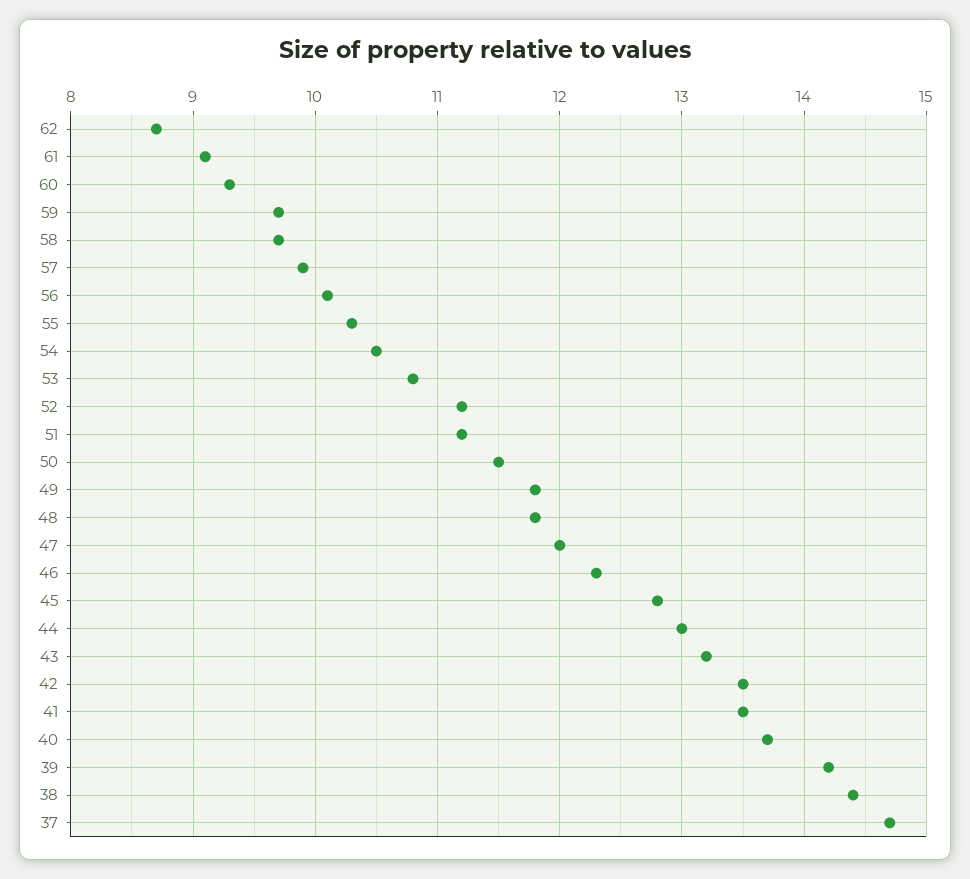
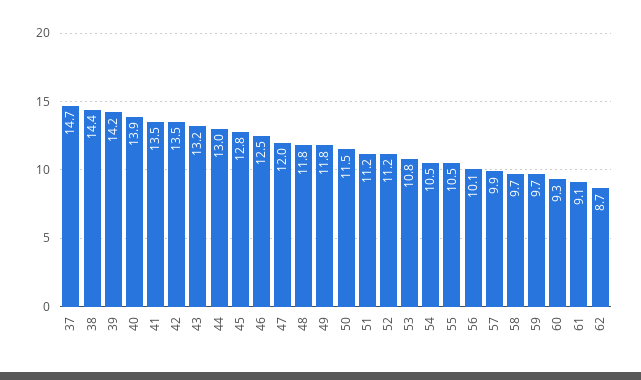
  {
    "62": 8.7,
    "61": 9.1,
    "60": 9.3,
    "59": 9.7,
    "58": 9.7,
    "57": 9.9,
    "56": 10.1,
-   "55": 10.3,
+   "55": 10.5,
    "54": 10.5,
    "53": 10.8,
    "52": 11.2,
    "51": 11.2,
    "50": 11.5,
    "49": 11.8,
    "48": 11.8,
    "47": 12,
-   "46": 12.3,
+   "46": 12.5,
    "45": 12.8,
    "44": 13,
    "43": 13.2,
    "42": 13.5,
    "41": 13.5,
-   "40": 13.7,
+   "40": 13.9,
    "39": 14.2,
    "38": 14.4,
    "37": 14.7
  }

